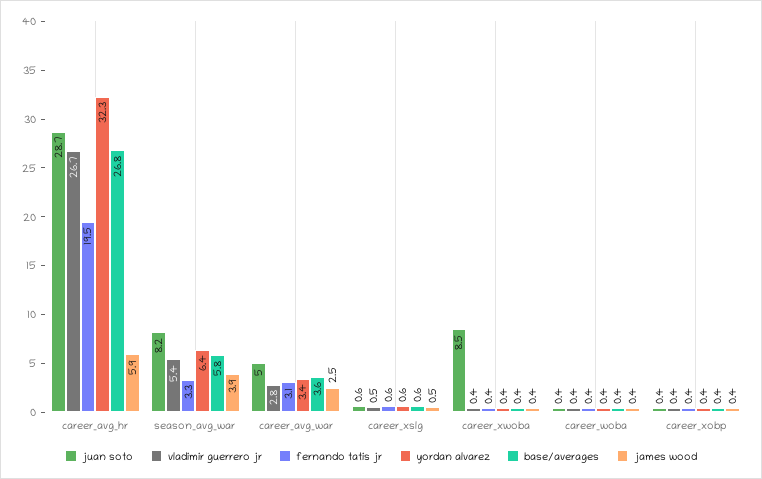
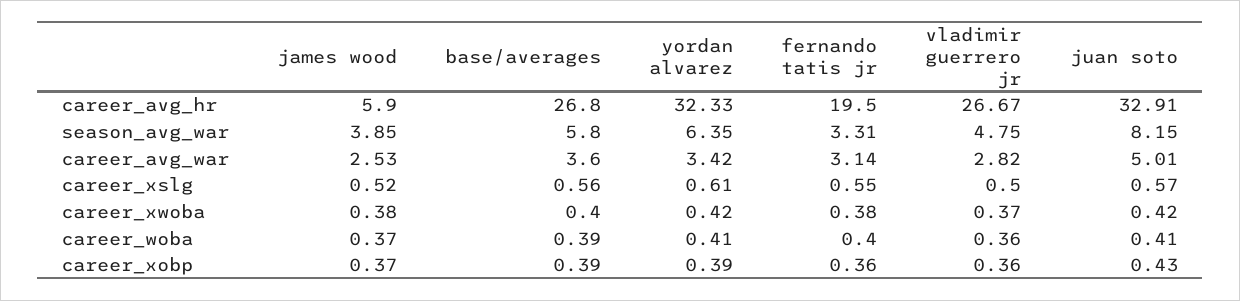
  {
    "juan soto": {
-     "career_avg_hr": 28.7,
+     "career_avg_hr": 32.91,
      "season_avg_war": 8.15,
      "career_avg_war": 5.01,
      "career_xslg": 0.57,
-     "career_xwoba": 8.5,
+     "career_xwoba": 0.42,
      "career_woba": 0.41,
      "career_xobp": 0.43
    },
    "vladimir guerrero jr": {
      "career_avg_hr": 26.67,
-     "season_avg_war": 5.4,
+     "season_avg_war": 4.75,
      "career_avg_war": 2.82,
      "career_xslg": 0.5,
      "career_xwoba": 0.37,
      "career_woba": 0.36,
      "career_xobp": 0.36
    },
    "fernando tatis jr": {
      "career_avg_hr": 19.5,
      "season_avg_war": 3.31,
      "career_avg_war": 3.14,
      "career_xslg": 0.55,
      "career_xwoba": 0.38,
      "career_woba": 0.4,
      "career_xobp": 0.36
    },
    "yordan alvarez": {
      "career_avg_hr": 32.33,
      "season_avg_war": 6.35,
      "career_avg_war": 3.42,
      "career_xslg": 0.61,
      "career_xwoba": 0.42,
      "career_woba": 0.41,
      "career_xobp": 0.39
    },
    "base/averages": {
      "career_avg_hr": 26.8,
      "season_avg_war": 5.8,
      "career_avg_war": 3.6,
      "career_xslg": 0.56,
      "career_xwoba": 0.4,
      "career_woba": 0.39,
      "career_xobp": 0.39
    },
    "james wood": {
      "career_avg_hr": 5.9,
      "season_avg_war": 3.85,
      "career_avg_war": 2.53,
      "career_xslg": 0.52,
      "career_xwoba": 0.38,
      "career_woba": 0.37,
      "career_xobp": 0.37
    }
  }

